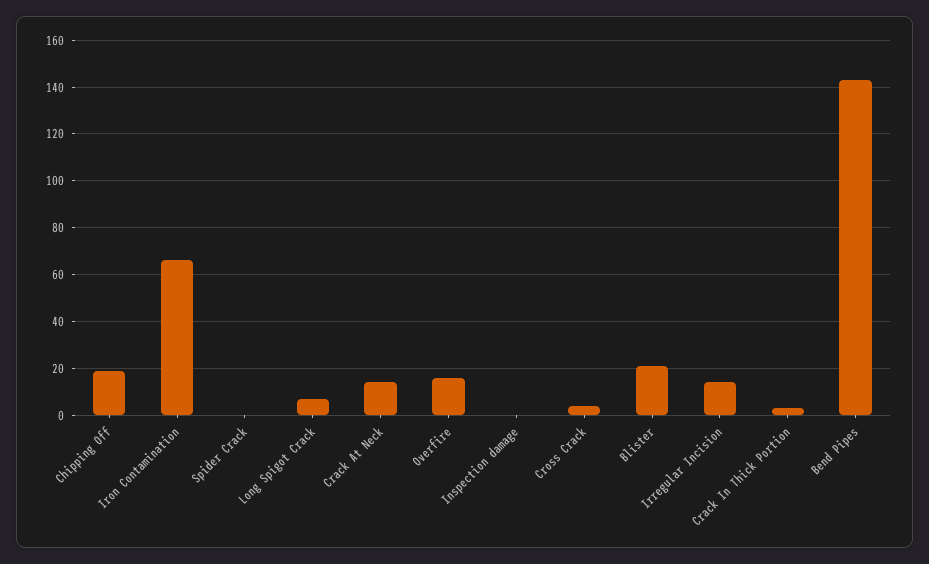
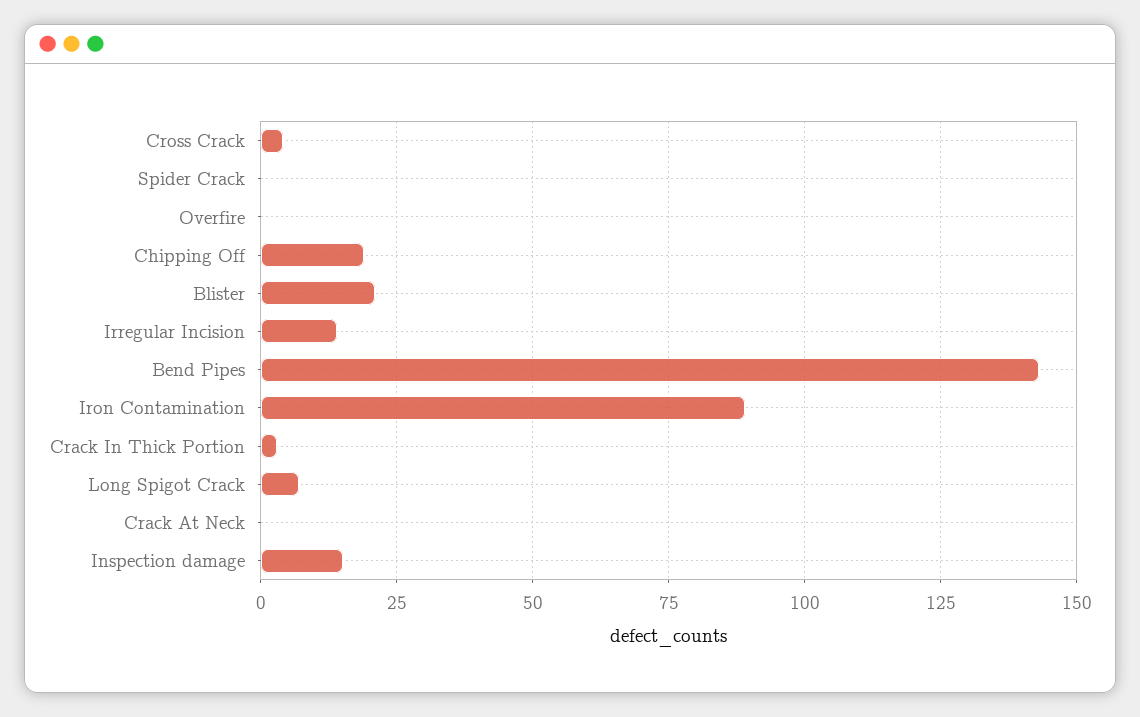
  {
    "Chipping Off": 20,
-   "Iron Contamination": 65,
+   "Iron Contamination": 90,
    "Spider Crack": 0,
    "Long Spigot Crack": 5,
-   "Crack At Neck": 15,
+   "Crack At Neck": 0,
-   "Overfire": 15,
+   "Overfire": 0,
-   "Inspection damage": 0,
+   "Inspection damage": 15,
    "Cross Crack": 5,
    "Blister": 20,
    "Irregular Incision": 15,
    "Crack In Thick Portion": 5,
    "Bend Pipes": 145
  }

